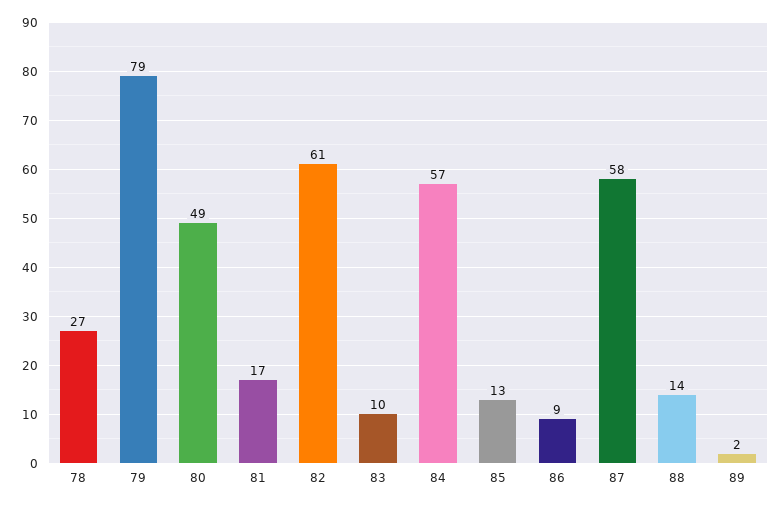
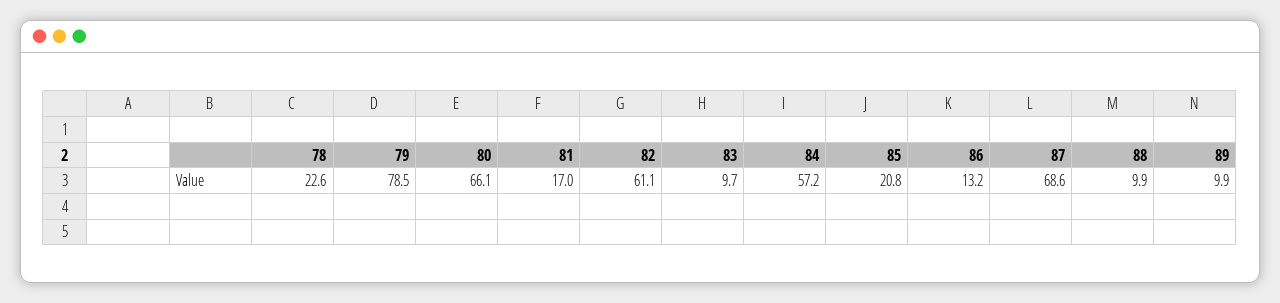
  {
-   "78": 27,
+   "78": 22.6,
    "79": 78.5,
-   "80": 49,
+   "80": 66.1,
    "81": 17,
    "82": 61.1,
    "83": 9.7,
    "84": 57.2,
-   "85": 13,
+   "85": 20.8,
-   "86": 9,
+   "86": 13.2,
-   "87": 58,
+   "87": 68.6,
-   "88": 14,
+   "88": 9.9,
-   "89": 2
+   "89": 9.9
  }

